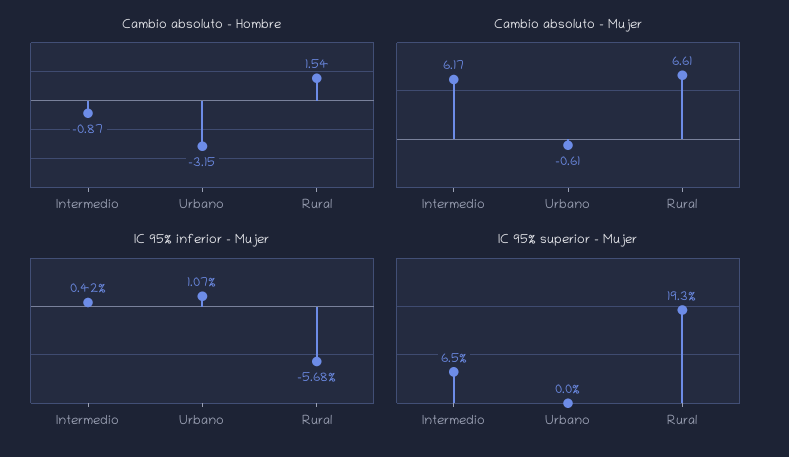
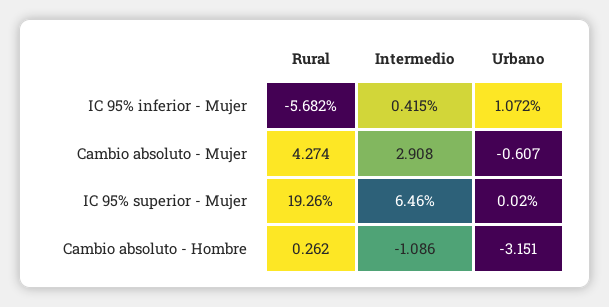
  {
    "Cambio absoluto - Hombre": {
-     "Intermedio": -0.87,
+     "Intermedio": -1.086,
      "Urbano": -3.151,
-     "Rural": 1.54
+     "Rural": 0.262
    },
    "Cambio absoluto - Mujer": {
-     "Intermedio": 6.17,
+     "Intermedio": 2.908,
      "Urbano": -0.607,
-     "Rural": 6.61
+     "Rural": 4.274
    },
    "IC 95% inferior - Mujer": {
      "Intermedio": 0.415,
      "Urbano": 1.072,
      "Rural": -5.682
    },
    "IC 95% superior - Mujer": {
      "Intermedio": 6.46,
      "Urbano": 0.02,
      "Rural": 19.26
    }
  }

